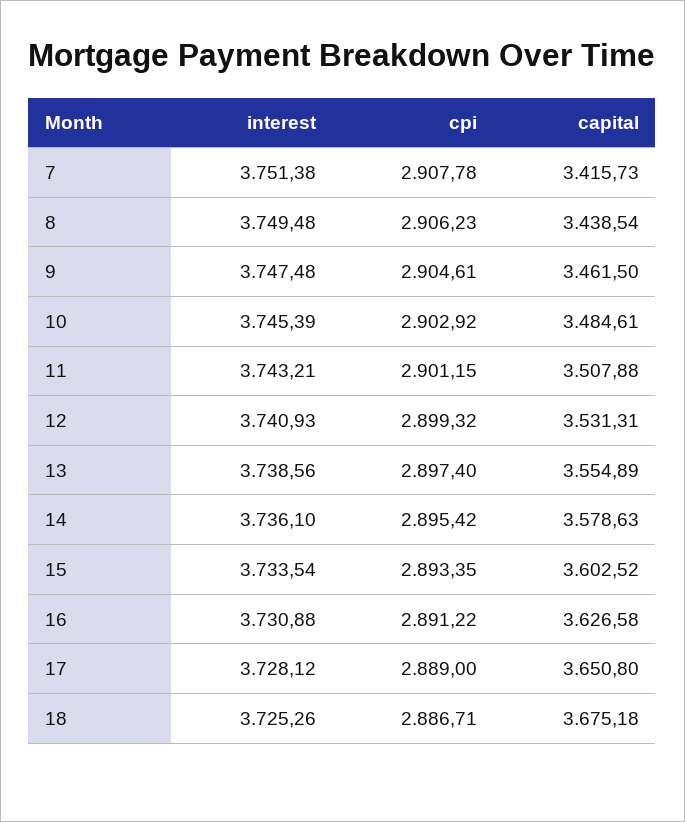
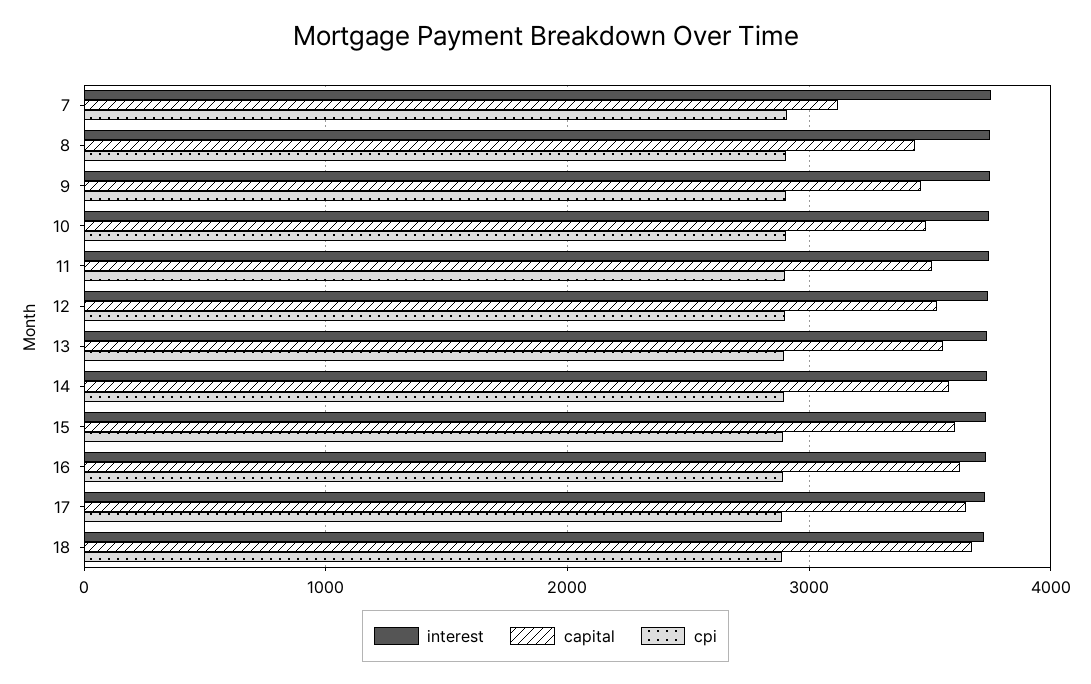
  {
    "interest": {
      "7": 3751.38,
      "8": 3749.48,
      "9": 3747.48,
      "10": 3745.39,
      "11": 3743.21,
      "12": 3740.93,
      "13": 3738.56,
      "14": 3736.1,
      "15": 3733.54,
      "16": 3730.88,
      "17": 3728.12,
      "18": 3725.26
    },
    "cpi": {
      "7": 2907.78,
      "8": 2906.23,
      "9": 2904.61,
      "10": 2902.92,
      "11": 2901.15,
      "12": 2899.32,
      "13": 2897.4,
      "14": 2895.42,
      "15": 2893.35,
      "16": 2891.22,
      "17": 2889,
      "18": 2886.71
    },
    "capital": {
-     "7": 3415.73,
+     "7": 3100,
      "8": 3438.54,
      "9": 3461.5,
      "10": 3484.61,
      "11": 3507.88,
      "12": 3531.31,
      "13": 3554.89,
      "14": 3578.63,
      "15": 3602.52,
      "16": 3626.58,
      "17": 3650.8,
      "18": 3675.18
    }
  }

